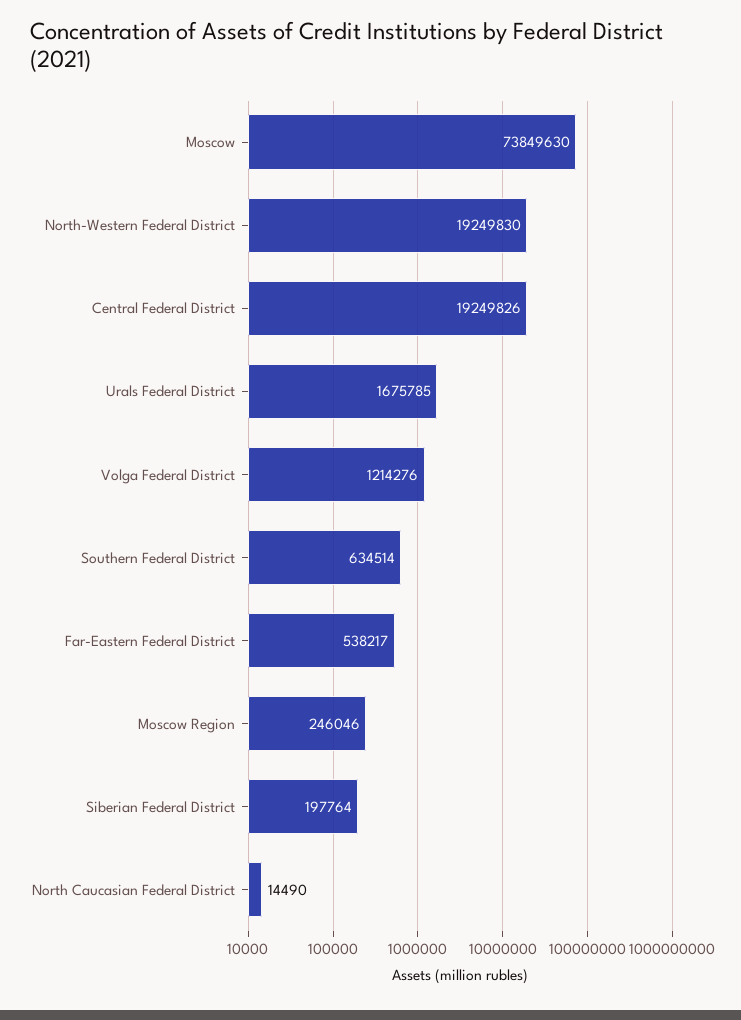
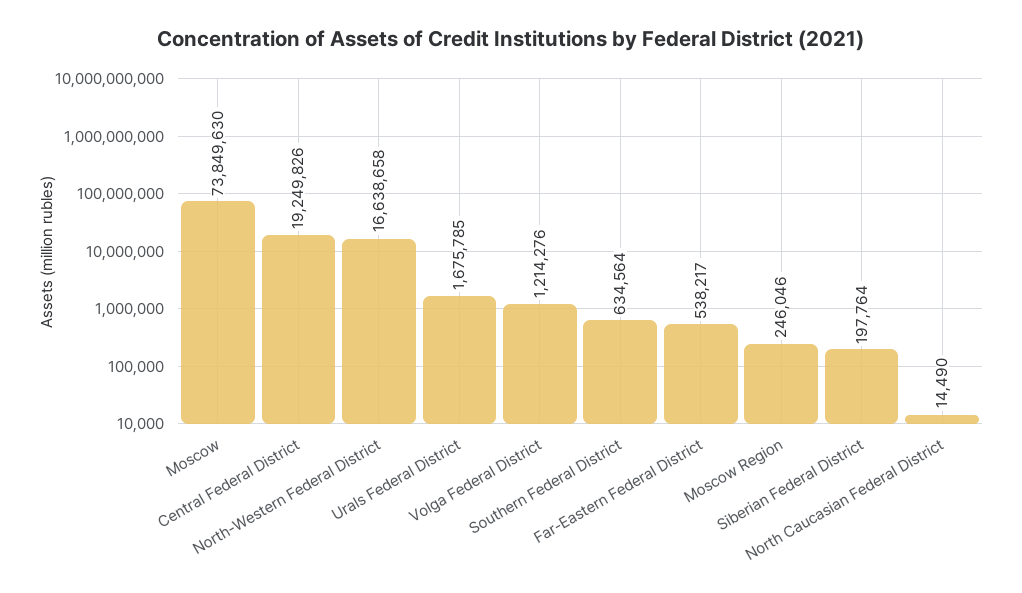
  {
    "Moscow": 73849630,
-   "North-Western Federal District": 19249830,
+   "North-Western Federal District": 16638658,
    "Central Federal District": 19249826,
    "Urals Federal District": 1675785,
    "Volga Federal District": 1214276,
-   "Southern Federal District": 634514,
+   "Southern Federal District": 634564,
    "Far-Eastern Federal District": 538217,
    "Moscow Region": 246046,
    "Siberian Federal District": 197764,
    "North Caucasian Federal District": 14490
  }

